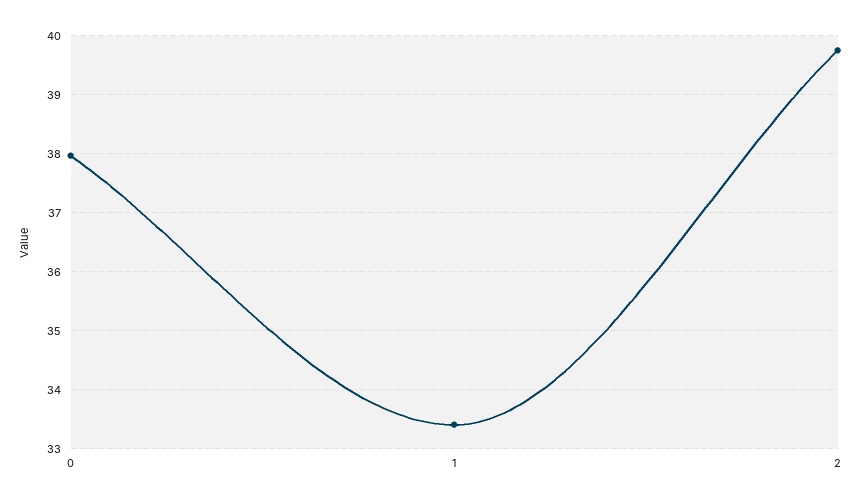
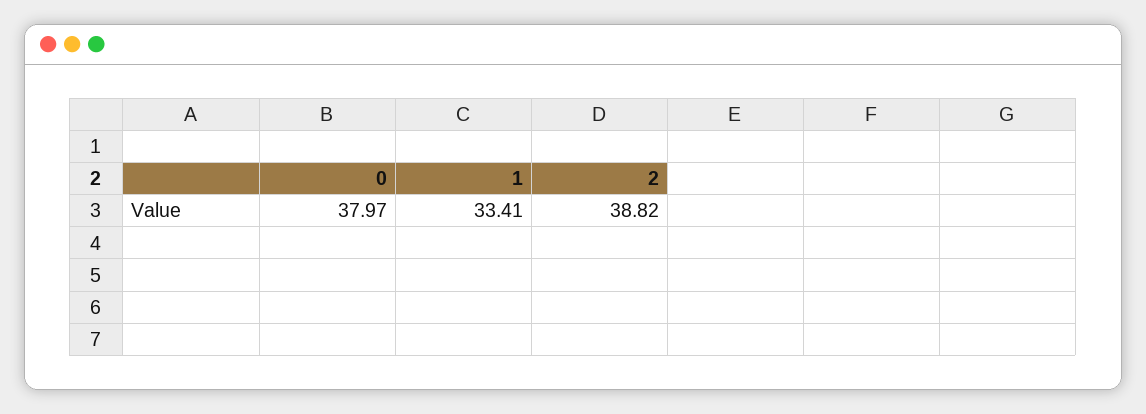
  {
    "0": 37.97,
    "1": 33.41,
-   "2": 39.8
+   "2": 38.82
  }

